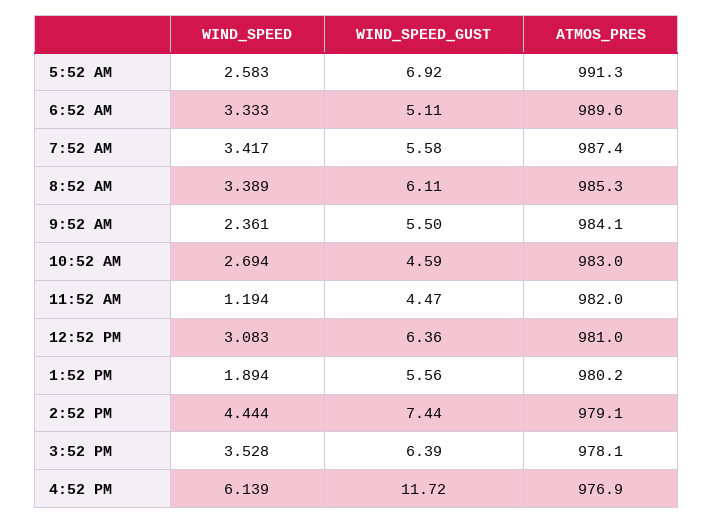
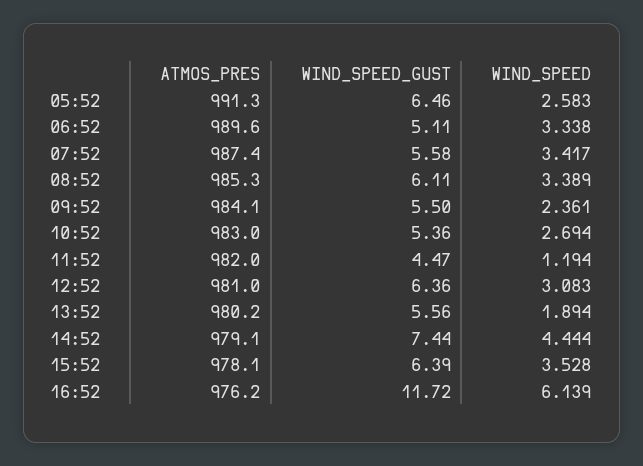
  {
    "WIND_SPEED": {
      "5:52 AM": 2.583,
-     "6:52 AM": 3.333,
+     "6:52 AM": 3.338,
      "7:52 AM": 3.417,
      "8:52 AM": 3.389,
      "9:52 AM": 2.361,
      "10:52 AM": 2.694,
      "11:52 AM": 1.194,
      "12:52 PM": 3.083,
      "1:52 PM": 1.894,
      "2:52 PM": 4.444,
      "3:52 PM": 3.528,
      "4:52 PM": 6.139
    },
    "WIND_SPEED_GUST": {
-     "5:52 AM": 6.92,
+     "5:52 AM": 6.46,
      "6:52 AM": 5.11,
      "7:52 AM": 5.58,
      "8:52 AM": 6.11,
      "9:52 AM": 5.5,
-     "10:52 AM": 4.59,
+     "10:52 AM": 5.36,
      "11:52 AM": 4.47,
      "12:52 PM": 6.36,
      "1:52 PM": 5.56,
      "2:52 PM": 7.44,
      "3:52 PM": 6.39,
      "4:52 PM": 11.72
    },
    "ATMOS_PRES": {
      "5:52 AM": 991.3,
      "6:52 AM": 989.6,
      "7:52 AM": 987.4,
      "8:52 AM": 985.3,
      "9:52 AM": 984.1,
      "10:52 AM": 983,
      "11:52 AM": 982,
      "12:52 PM": 981,
      "1:52 PM": 980.2,
      "2:52 PM": 979.1,
      "3:52 PM": 978.1,
-     "4:52 PM": 976.9
+     "4:52 PM": 976.2
    }
  }

